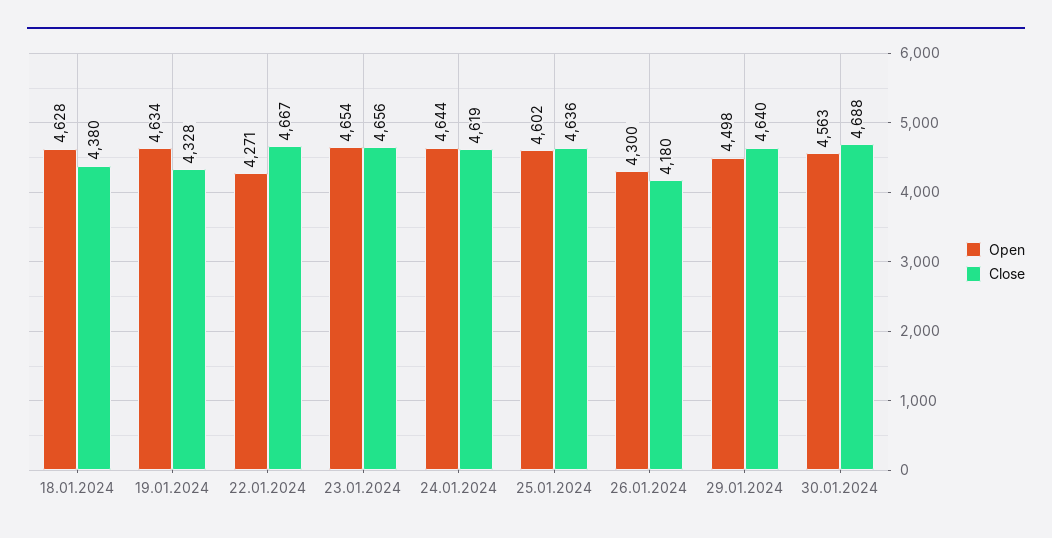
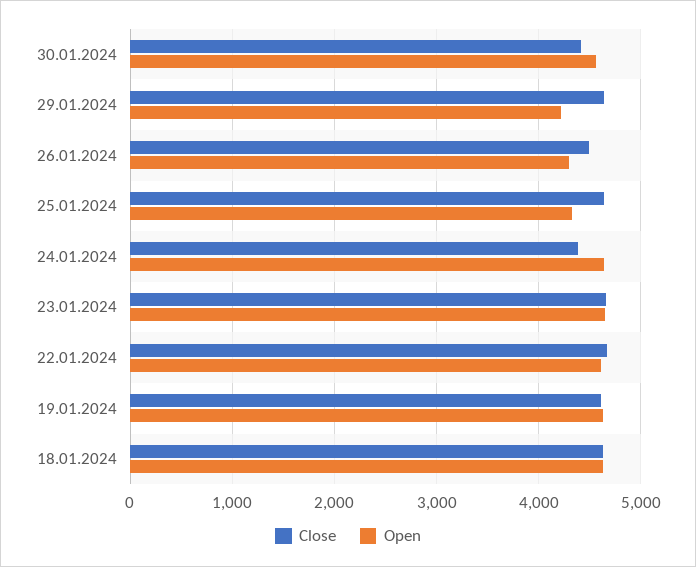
  {
    "Open": {
      "18.01.2024": 4628,
      "19.01.2024": 4634,
-     "22.01.2024": 4271,
+     "22.01.2024": 4600,
      "23.01.2024": 4654,
      "24.01.2024": 4644,
-     "25.01.2024": 4602,
+     "25.01.2024": 4300,
      "26.01.2024": 4300,
-     "29.01.2024": 4498,
+     "29.01.2024": 4200,
      "30.01.2024": 4563
    },
    "Close": {
-     "18.01.2024": 4380,
+     "18.01.2024": 4600,
-     "19.01.2024": 4328,
+     "19.01.2024": 4600,
      "22.01.2024": 4667,
      "23.01.2024": 4656,
-     "24.01.2024": 4619,
+     "24.01.2024": 4400,
      "25.01.2024": 4636,
-     "26.01.2024": 4180,
+     "26.01.2024": 4500,
      "29.01.2024": 4640,
-     "30.01.2024": 4688
+     "30.01.2024": 4400
    }
  }

